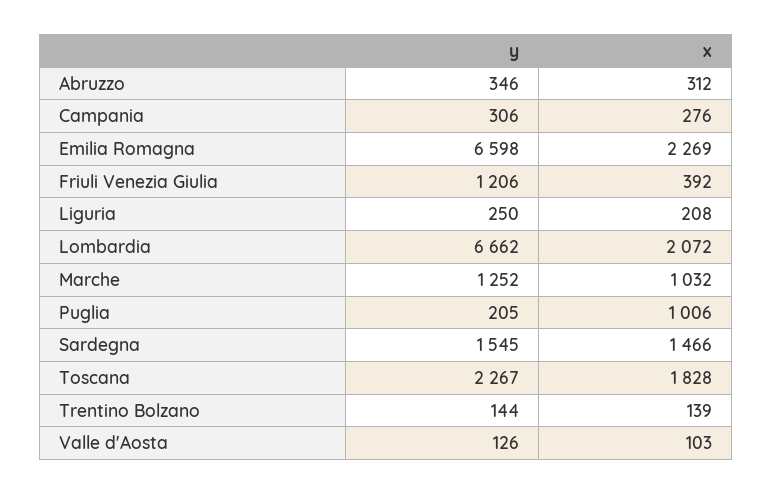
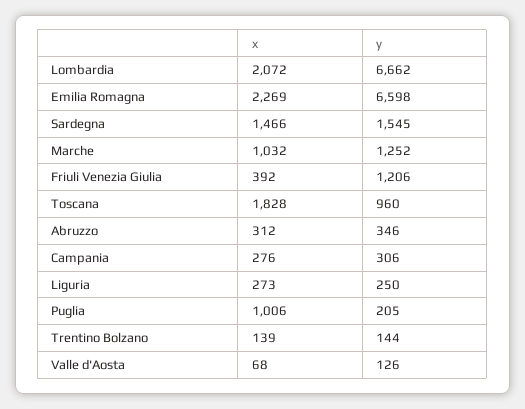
  {
    "y": {
      "Abruzzo": 346,
      "Campania": 306,
      "Emilia Romagna": 6598,
      "Friuli Venezia Giulia": 1206,
      "Liguria": 250,
      "Lombardia": 6662,
      "Marche": 1252,
      "Puglia": 205,
      "Sardegna": 1545,
-     "Toscana": 2267,
+     "Toscana": 960,
      "Trentino Bolzano": 144,
      "Valle d'Aosta": 126
    },
    "x": {
      "Abruzzo": 312,
      "Campania": 276,
      "Emilia Romagna": 2269,
      "Friuli Venezia Giulia": 392,
-     "Liguria": 208,
+     "Liguria": 273,
      "Lombardia": 2072,
      "Marche": 1032,
      "Puglia": 1006,
      "Sardegna": 1466,
      "Toscana": 1828,
      "Trentino Bolzano": 139,
-     "Valle d'Aosta": 103
+     "Valle d'Aosta": 68
    }
  }

